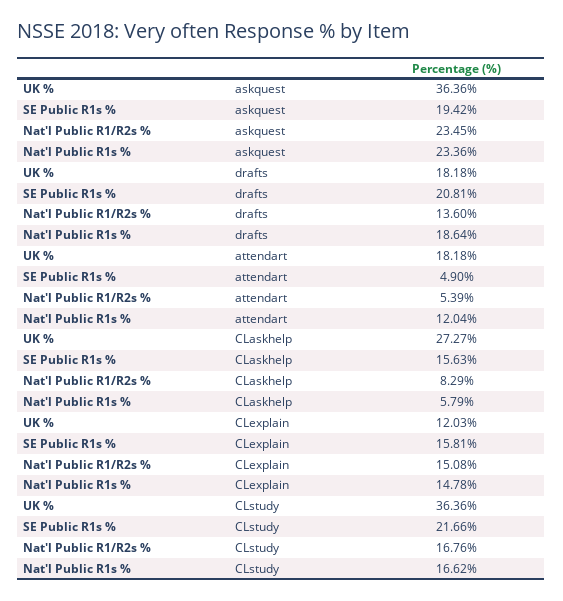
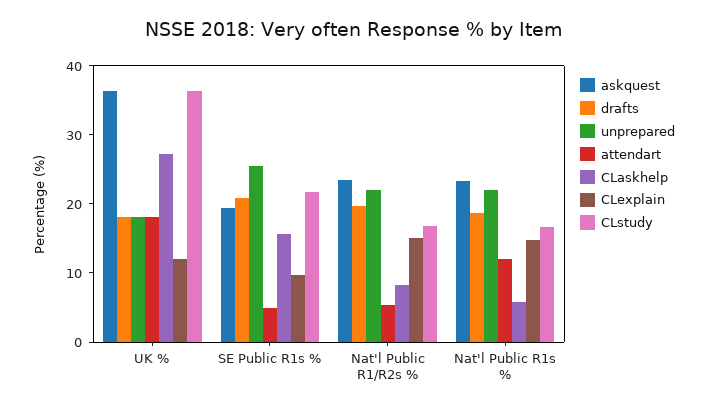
  {
    "askquest": {
      "UK %": 36.36,
      "SE Public R1s %": 19.42,
      "Nat'l Public R1/R2s %": 23.45,
      "Nat'l Public R1s %": 23.36
    },
    "drafts": {
      "UK %": 18.18,
      "SE Public R1s %": 20.81,
-     "Nat'l Public R1/R2s %": 13.6,
+     "Nat'l Public R1/R2s %": 20,
      "Nat'l Public R1s %": 18.64
    },
    "attendart": {
      "UK %": 18.18,
      "SE Public R1s %": 4.9,
      "Nat'l Public R1/R2s %": 5.39,
      "Nat'l Public R1s %": 12.04
    },
    "CLaskhelp": {
      "UK %": 27.27,
      "SE Public R1s %": 15.63,
      "Nat'l Public R1/R2s %": 8.29,
      "Nat'l Public R1s %": 5.79
    },
    "CLexplain": {
      "UK %": 12.03,
-     "SE Public R1s %": 15.81,
+     "SE Public R1s %": 10,
      "Nat'l Public R1/R2s %": 15.08,
      "Nat'l Public R1s %": 14.78
    },
    "CLstudy": {
      "UK %": 36.36,
      "SE Public R1s %": 21.66,
      "Nat'l Public R1/R2s %": 16.76,
      "Nat'l Public R1s %": 16.62
-   }
+   },
+   "unprepared": {
+     "UK %": 18,
+     "SE Public R1s %": 26,
+     "Nat'l Public R1/R2s %": 22,
+     "Nat'l Public R1s %": 22
+   }
  }

